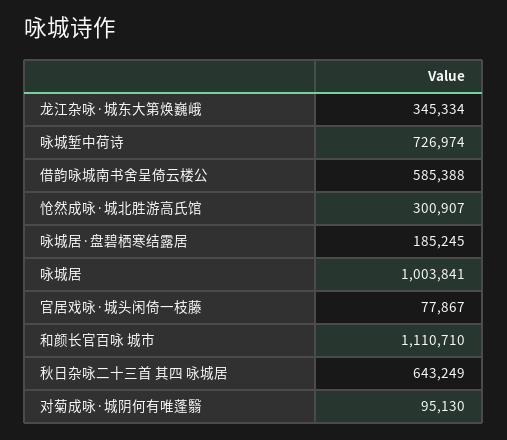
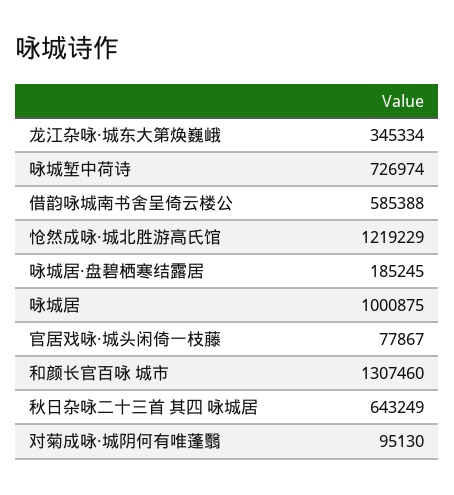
  {
    "龙江杂咏·城东大第焕巍峨": 345334,
    "咏城堑中荷诗": 726974,
    "借韵咏城南书舍呈倚云楼公": 585388,
-   "怆然成咏·城北胜游高氏馆": 300907,
+   "怆然成咏·城北胜游高氏馆": 1219229,
    "咏城居·盘碧栖寒结露居": 185245,
-   "咏城居": 1003841,
+   "咏城居": 1000875,
    "官居戏咏·城头闲倚一枝藤": 77867,
-   "和颜长官百咏 城市": 1110710,
+   "和颜长官百咏 城市": 1307460,
    "秋日杂咏二十三首 其四 咏城居": 643249,
    "对菊成咏·城阴何有唯蓬翳": 95130
  }

